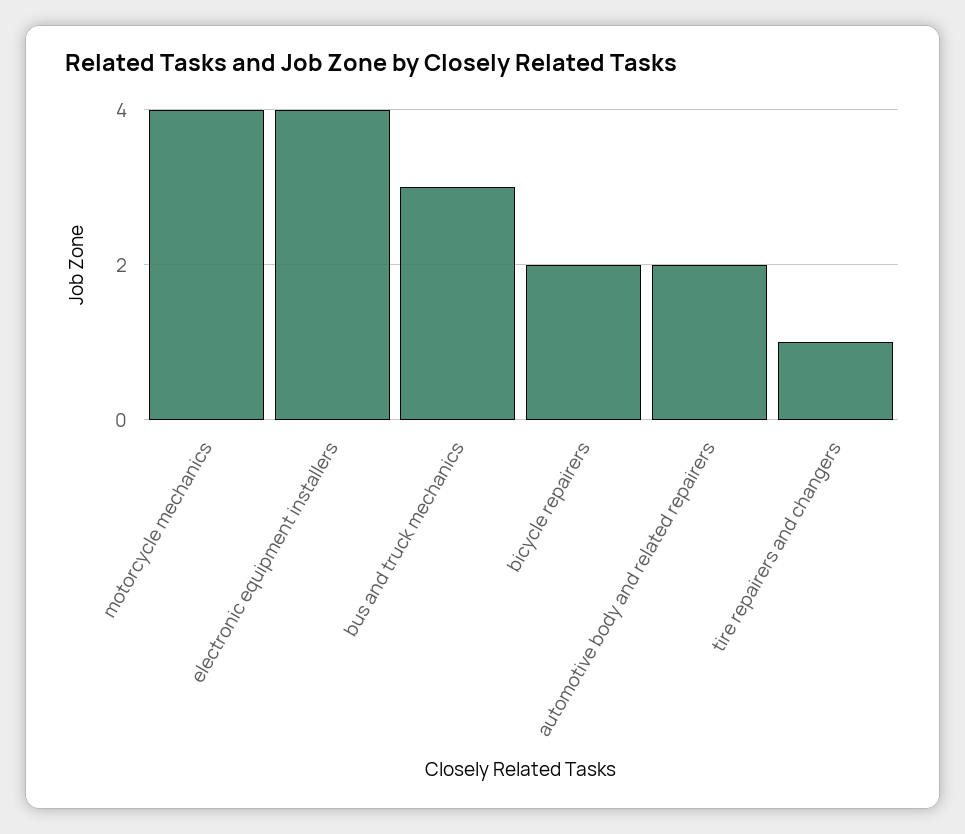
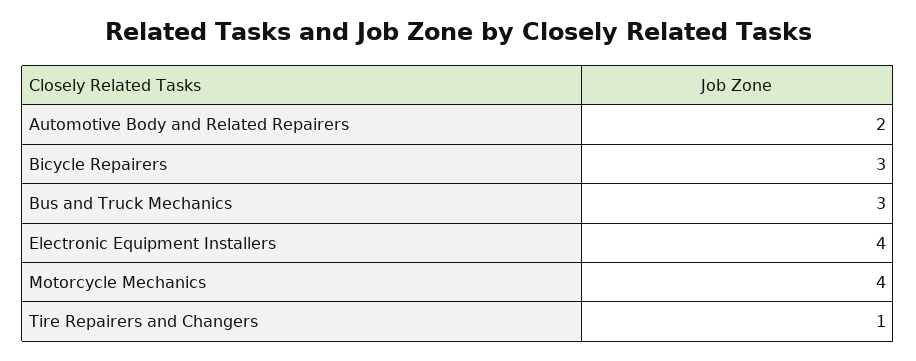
  {
    "motorcycle mechanics": 4,
    "electronic equipment installers": 4,
    "bus and truck mechanics": 3,
-   "bicycle repairers": 2,
+   "bicycle repairers": 3,
    "automotive body and related repairers": 2,
    "tire repairers and changers": 1
  }

